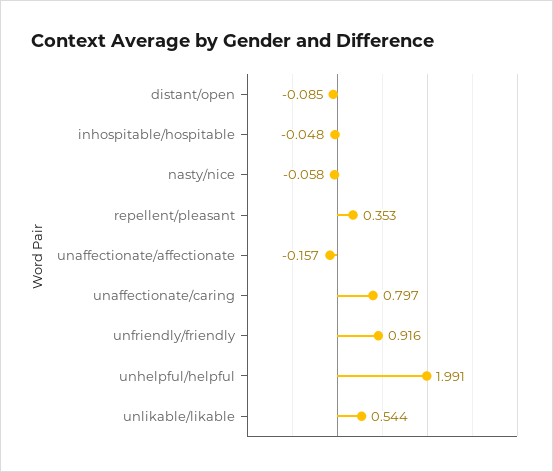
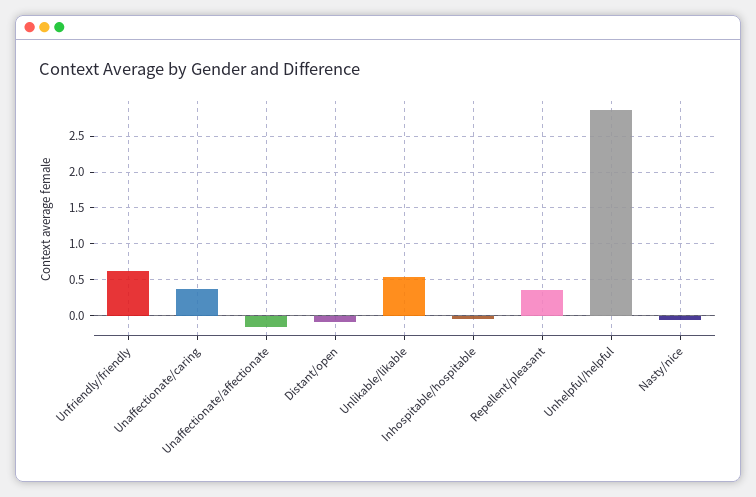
  {
    "distant/open": -0.085,
    "inhospitable/hospitable": -0.048,
    "nasty/nice": -0.058,
    "repellent/pleasant": 0.353,
    "unaffectionate/affectionate": -0.157,
-   "unaffectionate/caring": 0.797,
+   "unaffectionate/caring": 0.4,
-   "unfriendly/friendly": 0.916,
+   "unfriendly/friendly": 0.6,
-   "unhelpful/helpful": 1.991,
+   "unhelpful/helpful": 2.9,
    "unlikable/likable": 0.544
  }

